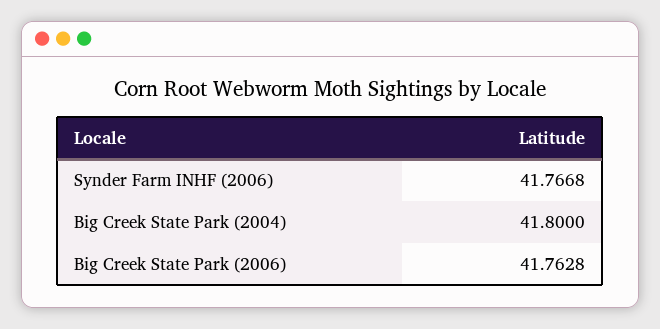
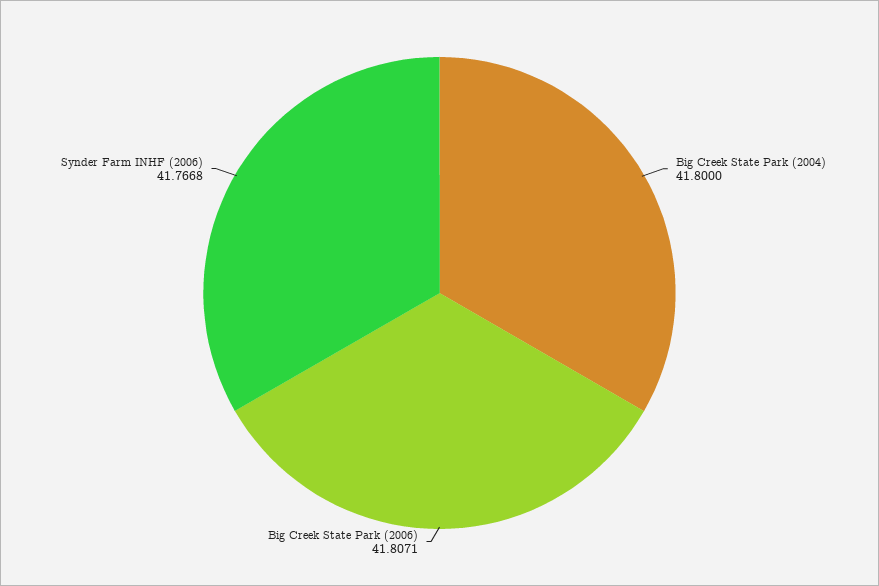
  {
    "Synder Farm INHF (2006)": 41.7668,
    "Big Creek State Park (2004)": 41.8,
-   "Big Creek State Park (2006)": 41.7628
+   "Big Creek State Park (2006)": 41.8071
  }

